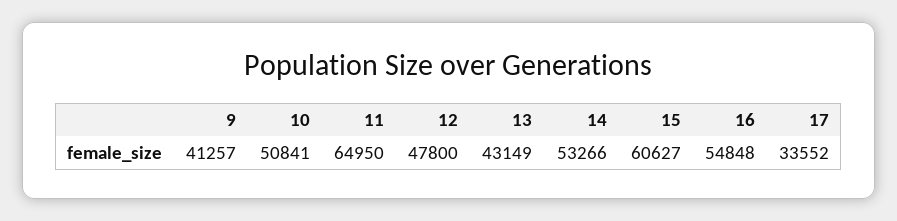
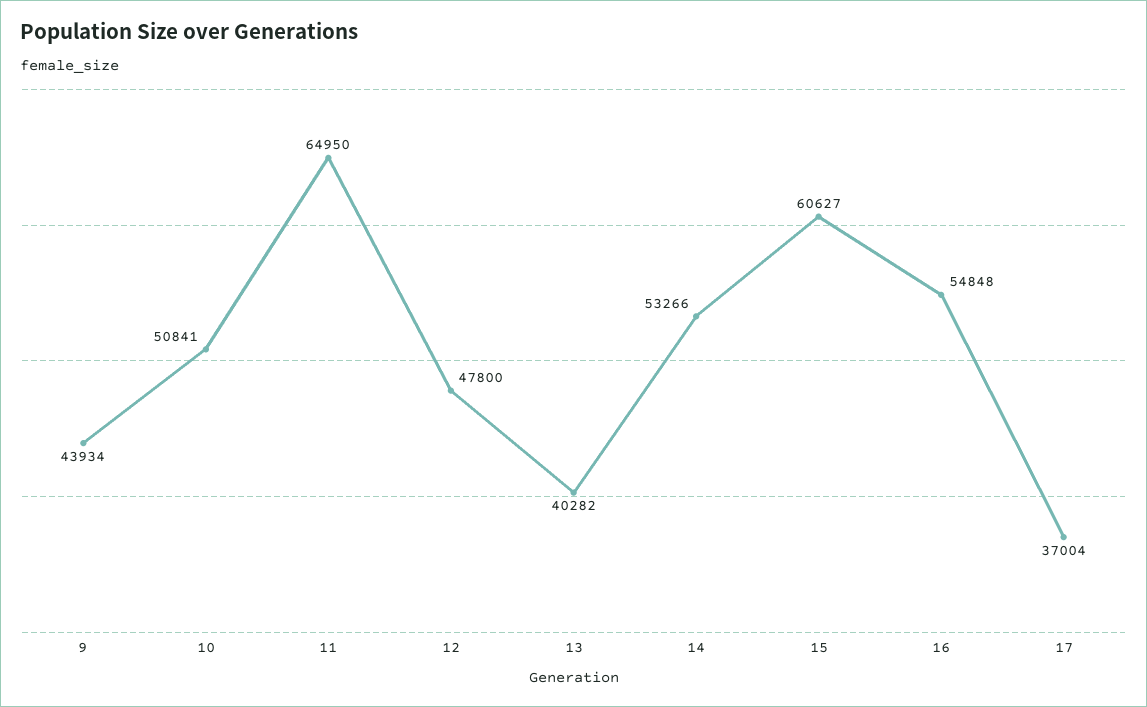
  {
-   "9": 41257,
+   "9": 43934,
    "10": 50841,
    "11": 64950,
    "12": 47800,
-   "13": 43149,
+   "13": 40282,
    "14": 53266,
    "15": 60627,
    "16": 54848,
-   "17": 33552
+   "17": 37004
  }

